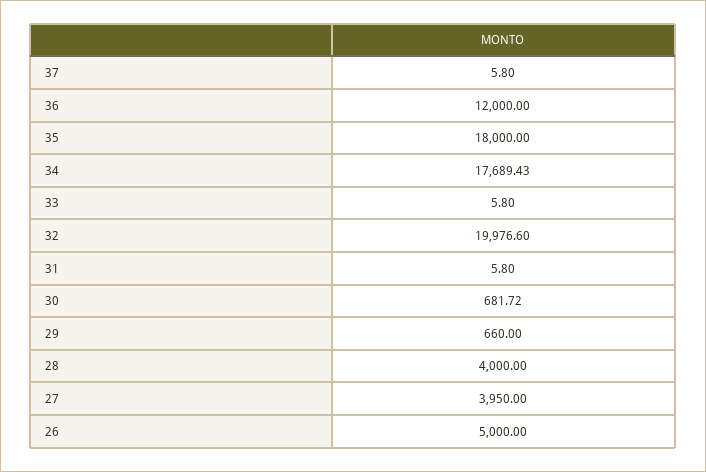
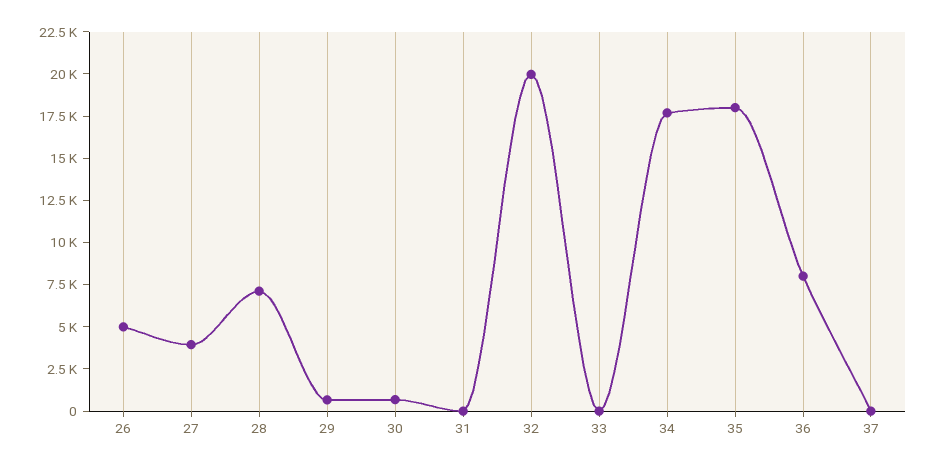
  {
    "37": 5.8,
-   "36": 12000,
+   "36": 8000,
    "35": 18000,
    "34": 17689.43,
    "33": 5.8,
    "32": 19976.6,
    "31": 5.8,
    "30": 681.72,
    "29": 660,
-   "28": 4000,
+   "28": 7000,
    "27": 3950,
    "26": 5000
  }

